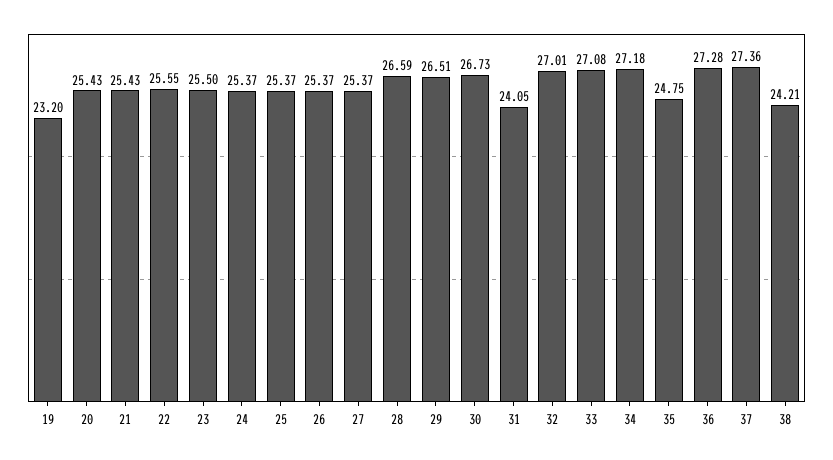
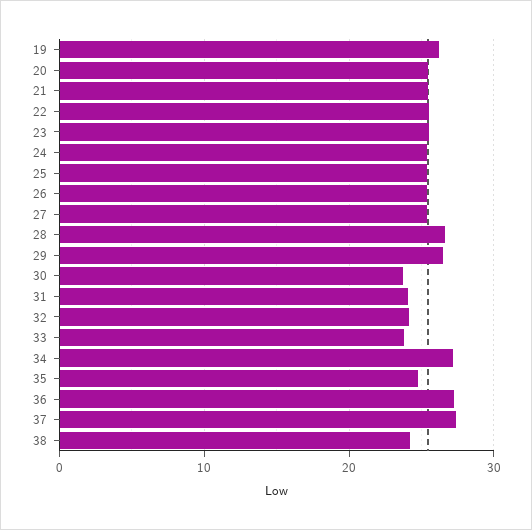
  {
-   "19": 23.2,
+   "19": 26,
    "20": 25.43,
    "21": 25.43,
    "22": 25.55,
    "23": 25.5,
    "24": 25.37,
    "25": 25.37,
    "26": 25.37,
    "27": 25.37,
    "28": 26.59,
    "29": 26.51,
-   "30": 26.73,
+   "30": 24,
    "31": 24.05,
-   "32": 27.01,
+   "32": 24,
-   "33": 27.08,
+   "33": 24,
    "34": 27.18,
    "35": 24.75,
    "36": 27.28,
    "37": 27.36,
    "38": 24.21
  }

